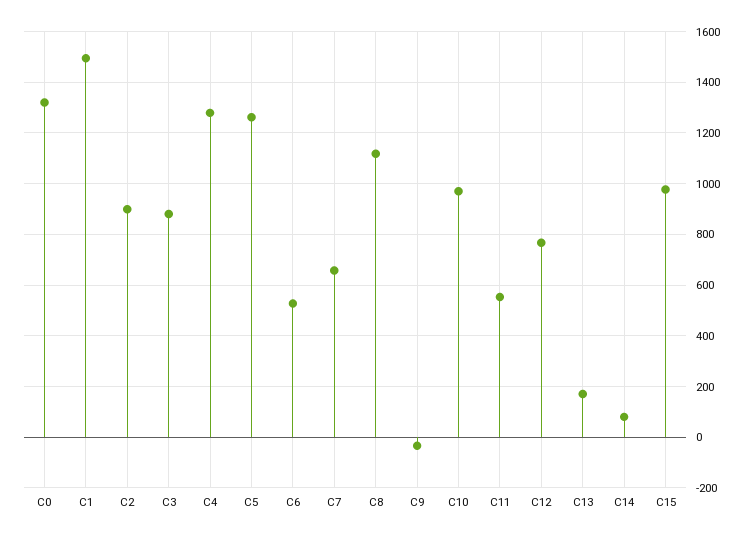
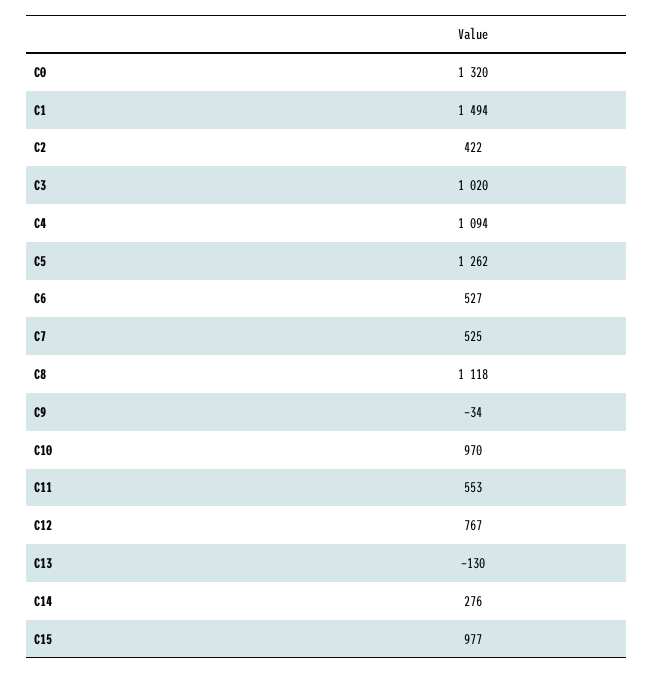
  {
    "C0": 1320,
    "C1": 1494,
-   "C2": 900,
+   "C2": 422,
-   "C3": 875,
+   "C3": 1020,
-   "C4": 1275,
+   "C4": 1094,
    "C5": 1262,
    "C6": 527,
-   "C7": 650,
+   "C7": 525,
    "C8": 1118,
    "C9": -34,
    "C10": 970,
    "C11": 553,
    "C12": 767,
-   "C13": 175,
+   "C13": -130,
-   "C14": 75,
+   "C14": 276,
    "C15": 977
  }

